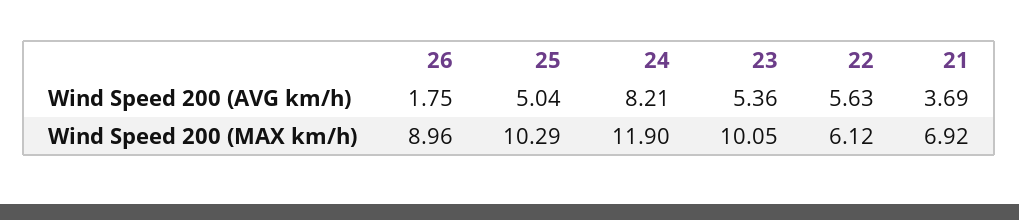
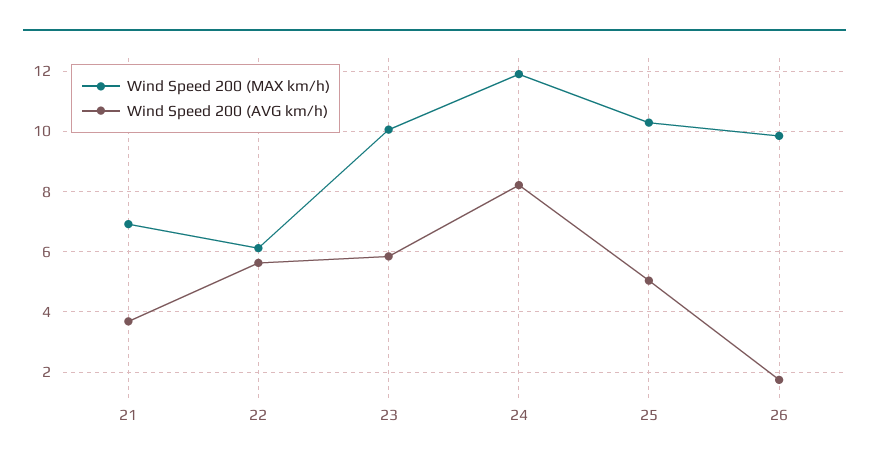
  {
    "Wind Speed 200 (AVG km/h)": {
      "26": 1.75,
      "25": 5.04,
      "24": 8.21,
-     "23": 5.36,
+     "23": 5.8,
      "22": 5.63,
      "21": 3.69
    },
    "Wind Speed 200 (MAX km/h)": {
-     "26": 8.96,
+     "26": 9.8,
      "25": 10.29,
      "24": 11.9,
      "23": 10.05,
      "22": 6.12,
      "21": 6.92
    }
  }

